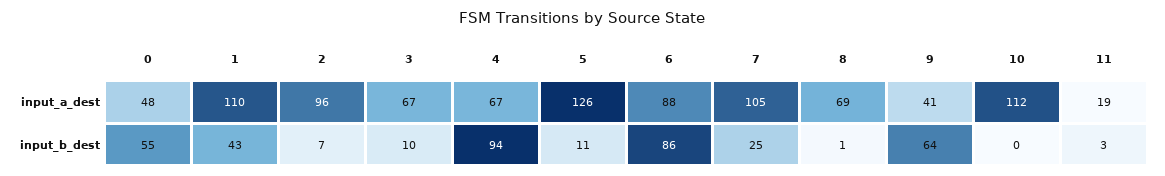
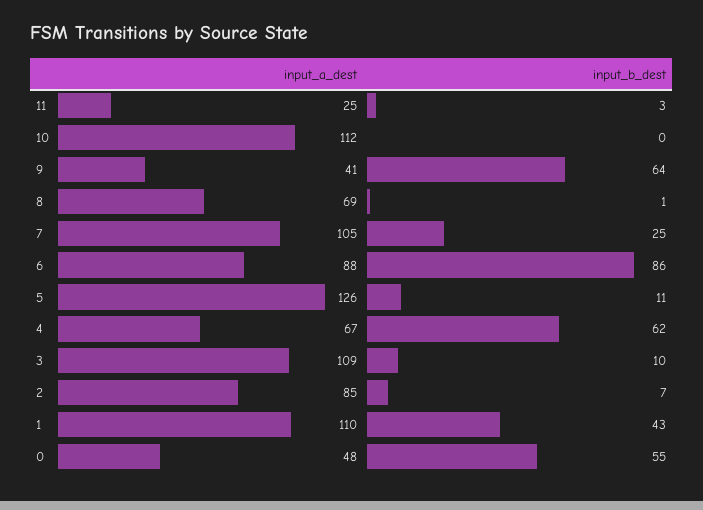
  {
    "0": {
      "input_a_dest": 48,
      "input_b_dest": 55
    },
    "1": {
      "input_a_dest": 110,
      "input_b_dest": 43
    },
    "2": {
-     "input_a_dest": 96,
+     "input_a_dest": 85,
      "input_b_dest": 7
    },
    "3": {
-     "input_a_dest": 67,
+     "input_a_dest": 109,
      "input_b_dest": 10
    },
    "4": {
      "input_a_dest": 67,
-     "input_b_dest": 94
+     "input_b_dest": 62
    },
    "5": {
      "input_a_dest": 126,
      "input_b_dest": 11
    },
    "6": {
      "input_a_dest": 88,
      "input_b_dest": 86
    },
    "7": {
      "input_a_dest": 105,
      "input_b_dest": 25
    },
    "8": {
      "input_a_dest": 69,
      "input_b_dest": 1
    },
    "9": {
      "input_a_dest": 41,
      "input_b_dest": 64
    },
    "10": {
      "input_a_dest": 112,
      "input_b_dest": 0
    },
    "11": {
-     "input_a_dest": 19,
+     "input_a_dest": 25,
      "input_b_dest": 3
    }
  }

